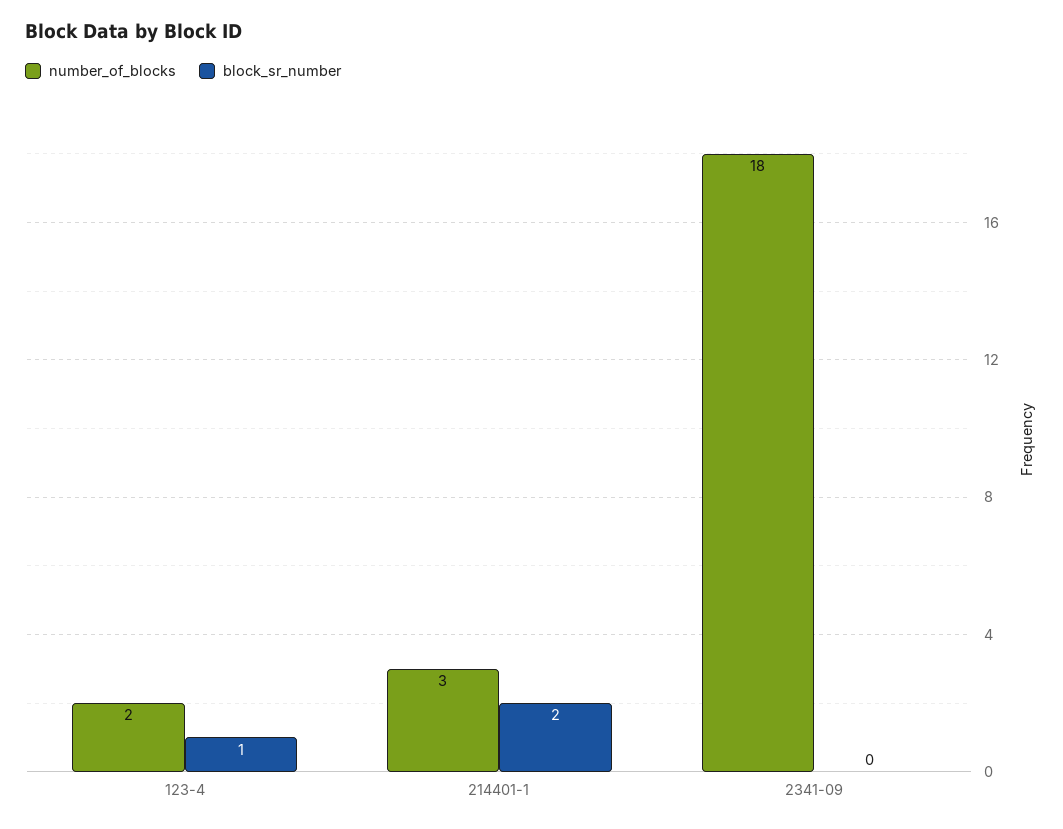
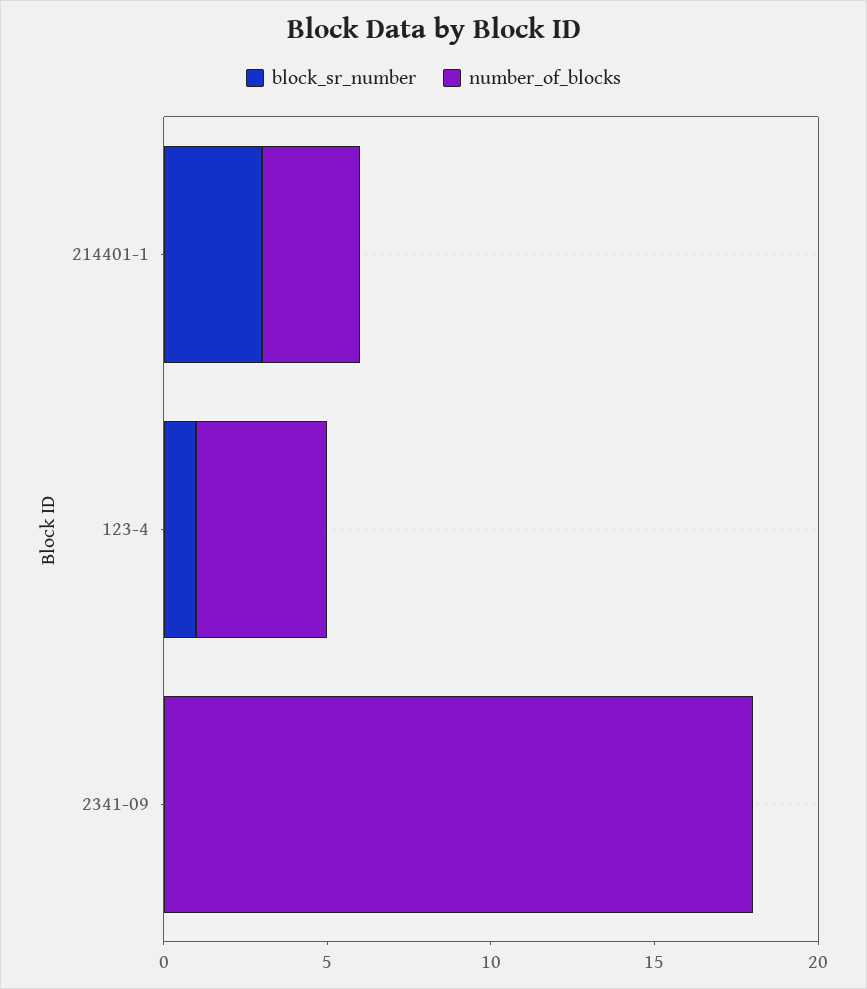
  {
    "number_of_blocks": {
-     "123-4": 2,
+     "123-4": 4,
      "214401-1": 3,
      "2341-09": 18
    },
    "block_sr_number": {
      "123-4": 1,
-     "214401-1": 2,
+     "214401-1": 3,
      "2341-09": 0
    }
  }

